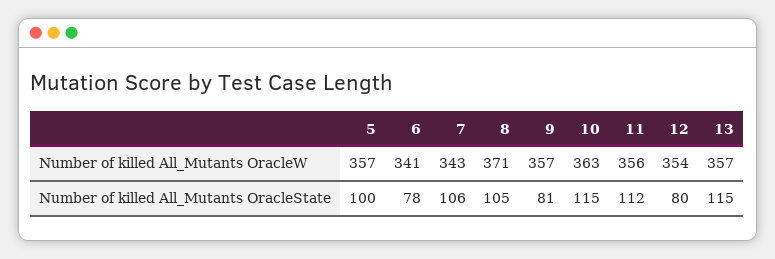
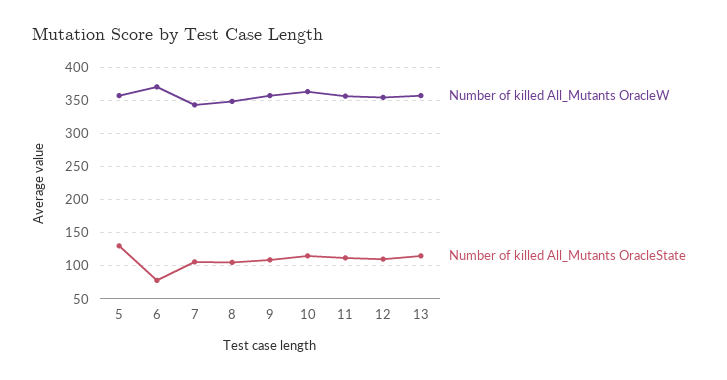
  {
    "Number of killed All_Mutants OracleW": {
      "5": 357,
-     "6": 341,
+     "6": 370,
      "7": 343,
-     "8": 371,
+     "8": 350,
      "9": 357,
      "10": 363,
      "11": 356,
      "12": 354,
      "13": 357
    },
    "Number of killed All_Mutants OracleState": {
-     "5": 100,
+     "5": 130,
      "6": 78,
      "7": 106,
      "8": 105,
-     "9": 81,
+     "9": 110,
      "10": 115,
      "11": 112,
-     "12": 80,
+     "12": 110,
      "13": 115
    }
  }

